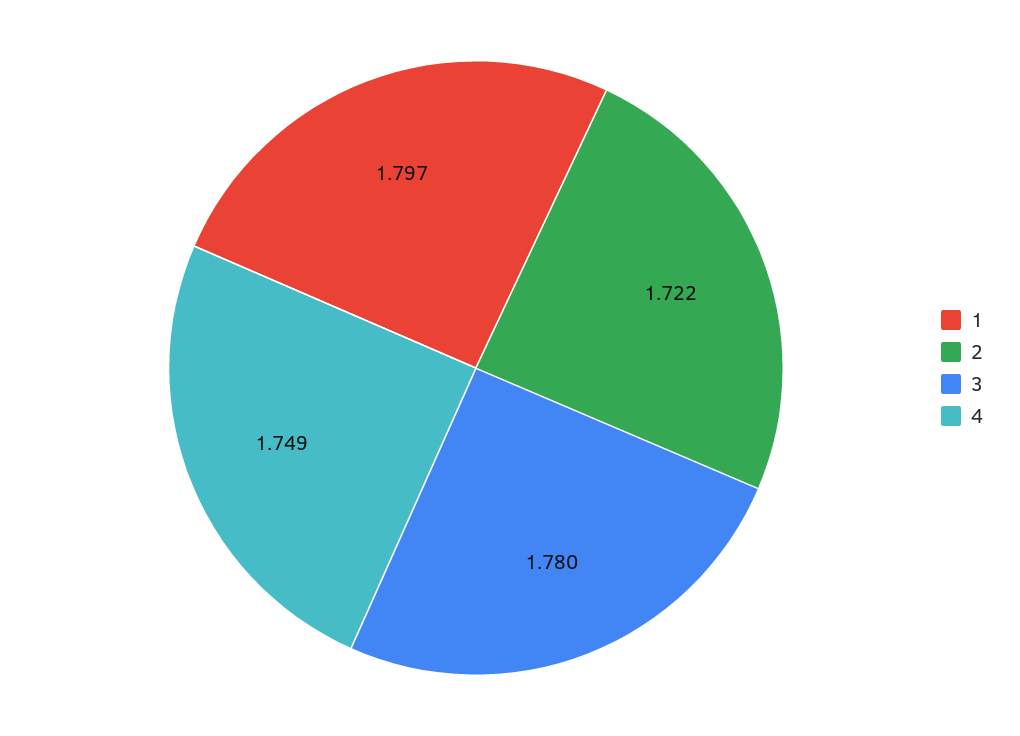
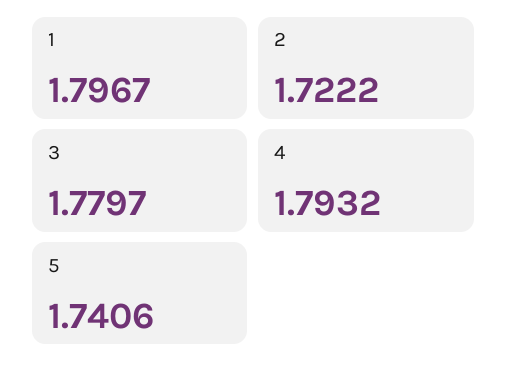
  {
    "1": 1.7967,
    "2": 1.7222,
    "3": 1.7797,
-   "4": 1.749
+   "4": 1.7932,
+   "5": 1.7406
  }

